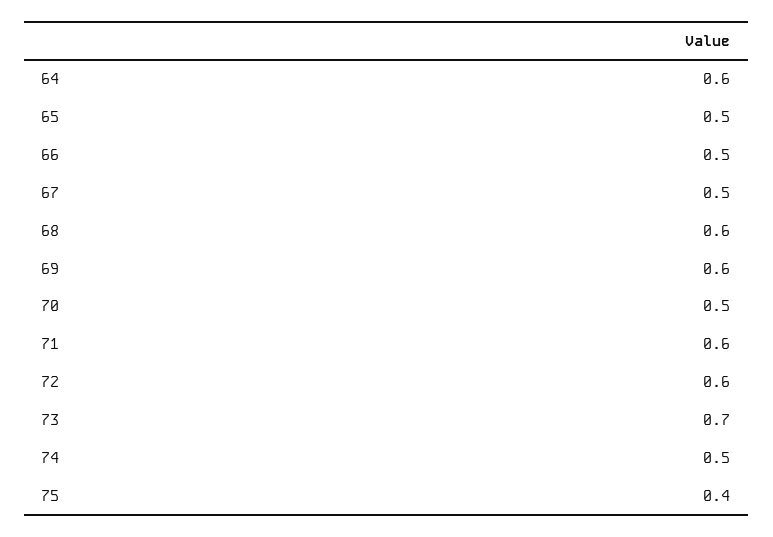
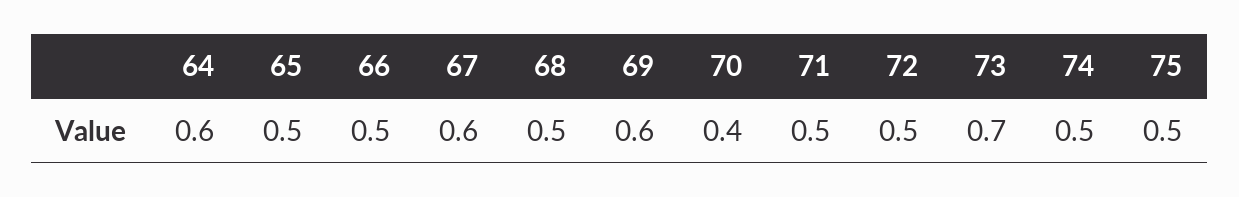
  {
    "64": 0.6,
    "65": 0.5,
    "66": 0.5,
-   "67": 0.5,
+   "67": 0.6,
-   "68": 0.6,
+   "68": 0.5,
    "69": 0.6,
-   "70": 0.5,
+   "70": 0.4,
-   "71": 0.6,
+   "71": 0.5,
-   "72": 0.6,
+   "72": 0.5,
    "73": 0.7,
    "74": 0.5,
-   "75": 0.4
+   "75": 0.5
  }

